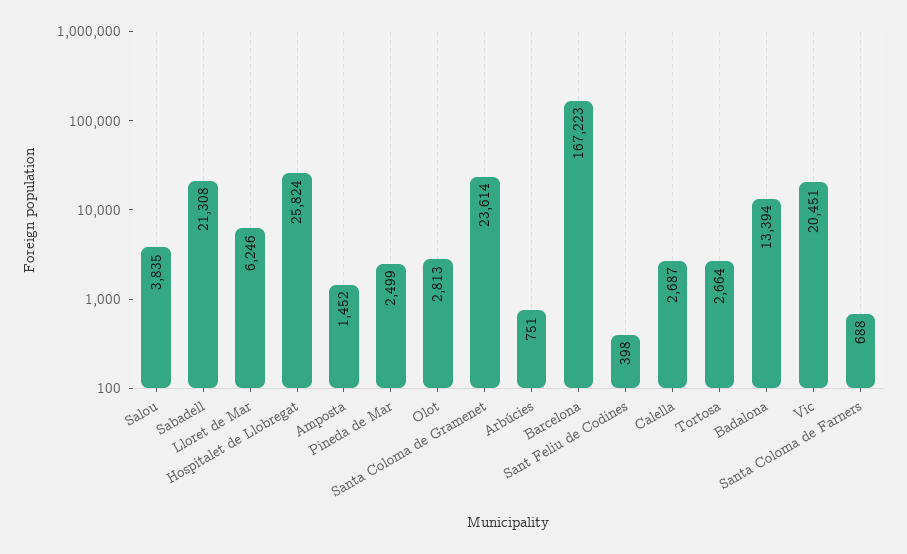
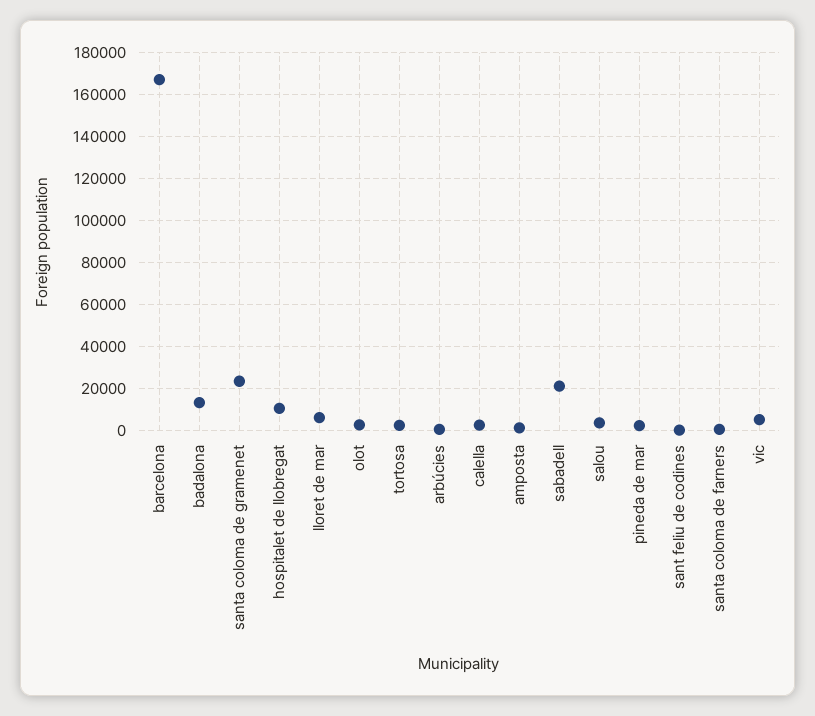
  {
    "Salou": 3835,
    "Sabadell": 21308,
    "Lloret de Mar": 6246,
-   "Hospitalet de Llobregat": 25824,
+   "Hospitalet de Llobregat": 10000,
    "Amposta": 1452,
    "Pineda de Mar": 2499,
    "Olot": 2813,
    "Santa Coloma de Gramenet": 23614,
    "Arbúcies": 751,
    "Barcelona": 167223,
    "Sant Feliu de Codines": 398,
    "Calella": 2687,
    "Tortosa": 2664,
    "Badalona": 13394,
-   "Vic": 20451,
+   "Vic": 5000,
    "Santa Coloma de Farners": 688
  }

